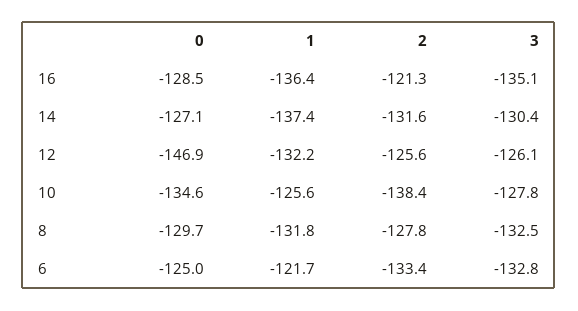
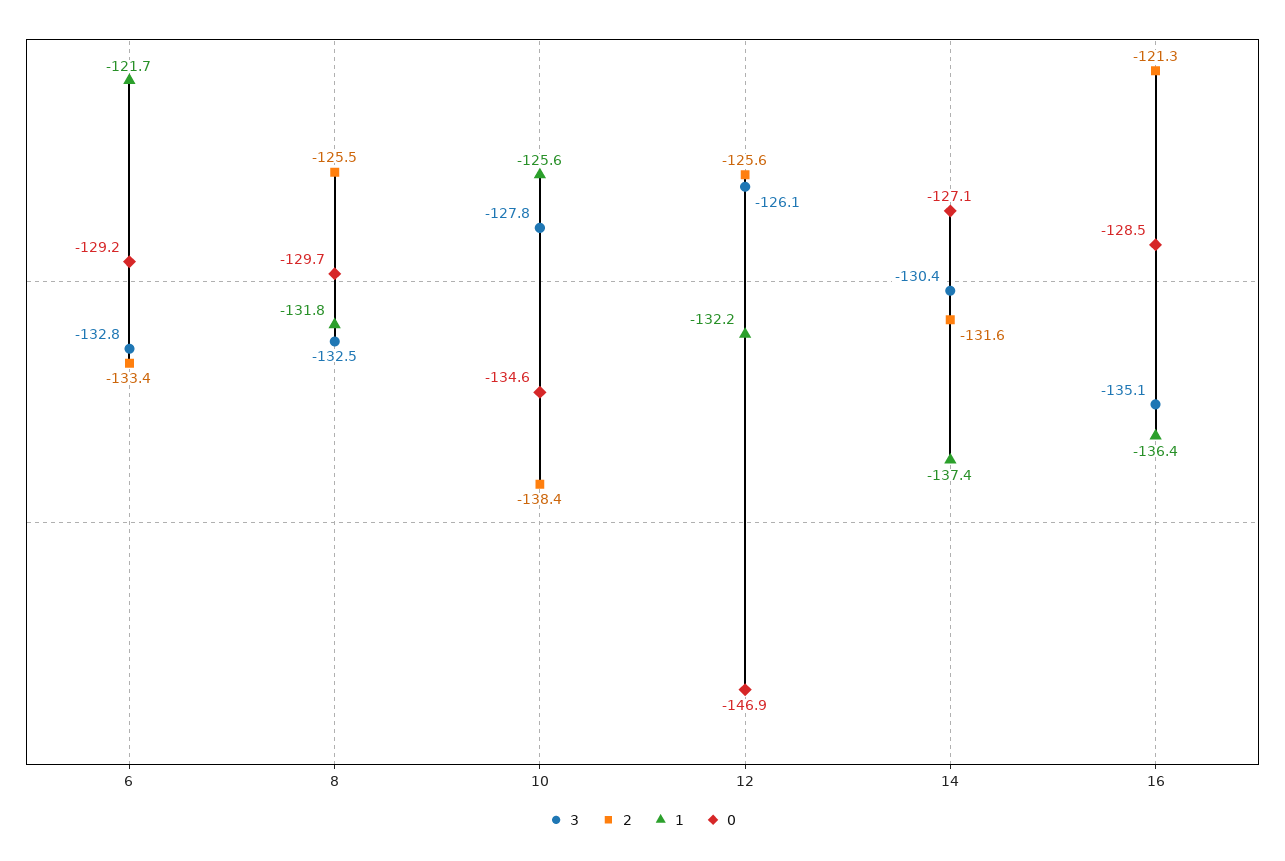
  {
    "0": {
      "16": -128.5,
      "14": -127.1,
      "12": -146.9,
      "10": -134.6,
      "8": -129.7,
-     "6": -125
+     "6": -129.2
    },
    "1": {
      "16": -136.4,
      "14": -137.4,
      "12": -132.2,
      "10": -125.6,
      "8": -131.8,
      "6": -121.7
    },
    "2": {
      "16": -121.3,
      "14": -131.6,
      "12": -125.6,
      "10": -138.4,
-     "8": -127.8,
+     "8": -125.5,
      "6": -133.4
    },
    "3": {
      "16": -135.1,
      "14": -130.4,
      "12": -126.1,
      "10": -127.8,
      "8": -132.5,
      "6": -132.8
    }
  }

